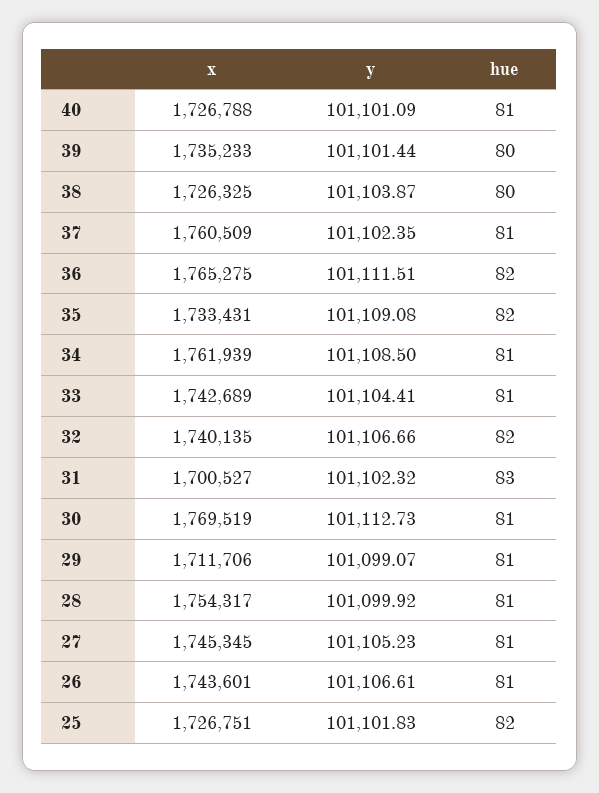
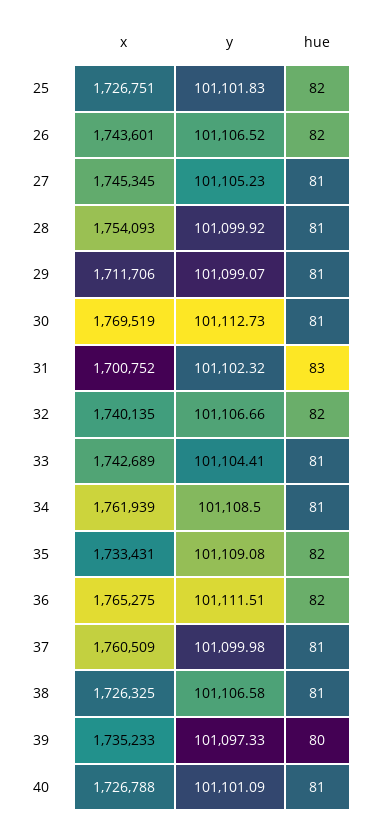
  {
    "x": {
      "40": 1726788,
      "39": 1735233,
      "38": 1726325,
      "37": 1760509,
      "36": 1765275,
      "35": 1733431,
      "34": 1761939,
      "33": 1742689,
      "32": 1740135,
-     "31": 1700527,
+     "31": 1700752,
      "30": 1769519,
      "29": 1711706,
-     "28": 1754317,
+     "28": 1754093,
      "27": 1745345,
      "26": 1743601,
      "25": 1726751
    },
    "y": {
      "40": 101101.09,
-     "39": 101101.44,
+     "39": 101097.33,
-     "38": 101103.87,
+     "38": 101106.58,
-     "37": 101102.35,
+     "37": 101099.98,
      "36": 101111.51,
      "35": 101109.08,
      "34": 101108.5,
      "33": 101104.41,
      "32": 101106.66,
      "31": 101102.32,
      "30": 101112.73,
      "29": 101099.07,
      "28": 101099.92,
      "27": 101105.23,
-     "26": 101106.61,
+     "26": 101106.52,
      "25": 101101.83
    },
    "hue": {
      "40": 81,
      "39": 80,
-     "38": 80,
+     "38": 81,
      "37": 81,
      "36": 82,
      "35": 82,
      "34": 81,
      "33": 81,
      "32": 82,
      "31": 83,
      "30": 81,
      "29": 81,
      "28": 81,
      "27": 81,
-     "26": 81,
+     "26": 82,
      "25": 82
    }
  }

